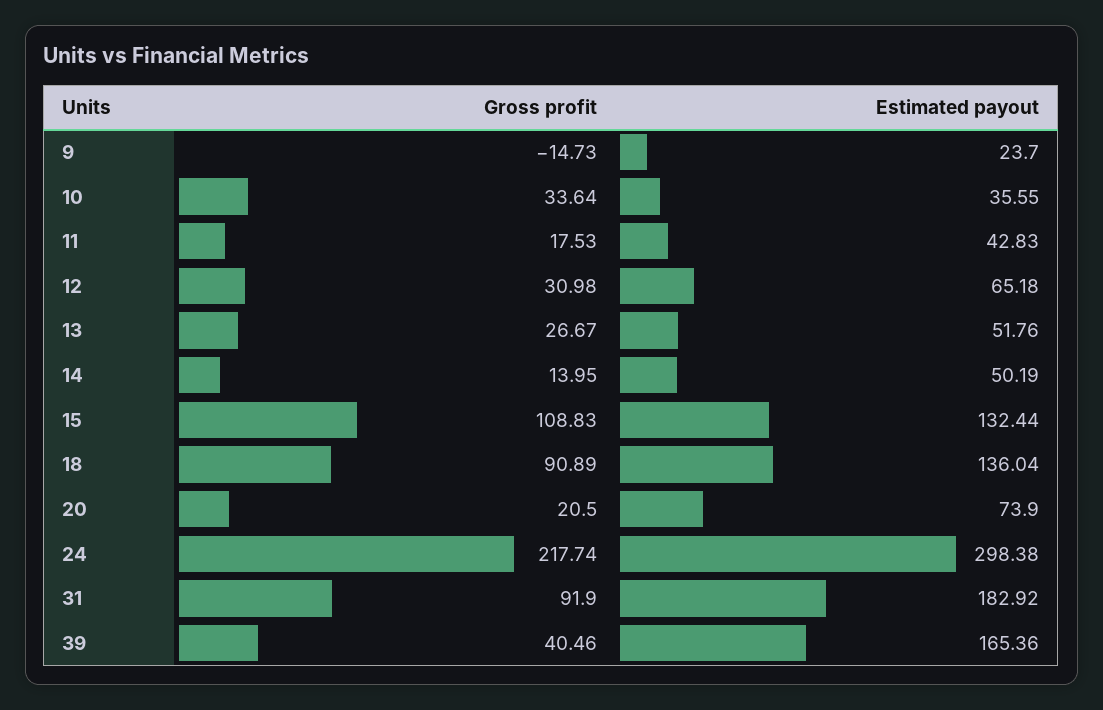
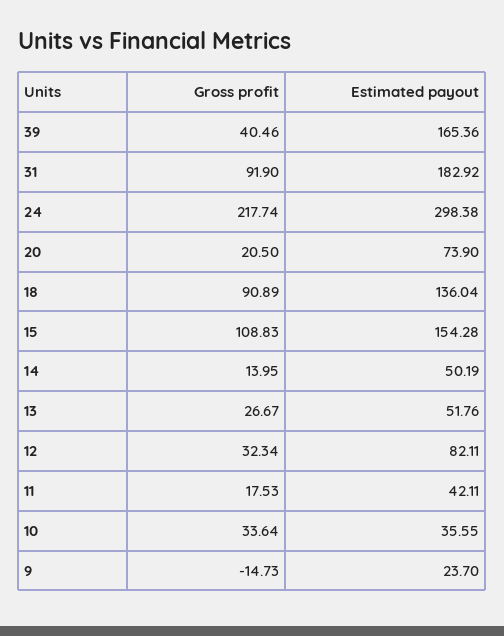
  {
    "Gross profit": {
      "9": -14.73,
      "10": 33.64,
      "11": 17.53,
-     "12": 30.98,
+     "12": 32.34,
      "13": 26.67,
      "14": 13.95,
      "15": 108.83,
      "18": 90.89,
      "20": 20.5,
      "24": 217.74,
      "31": 91.9,
      "39": 40.46
    },
    "Estimated payout": {
      "9": 23.7,
      "10": 35.55,
-     "11": 42.83,
+     "11": 42.11,
-     "12": 65.18,
+     "12": 82.11,
      "13": 51.76,
      "14": 50.19,
-     "15": 132.44,
+     "15": 154.28,
      "18": 136.04,
      "20": 73.9,
      "24": 298.38,
      "31": 182.92,
      "39": 165.36
    }
  }

